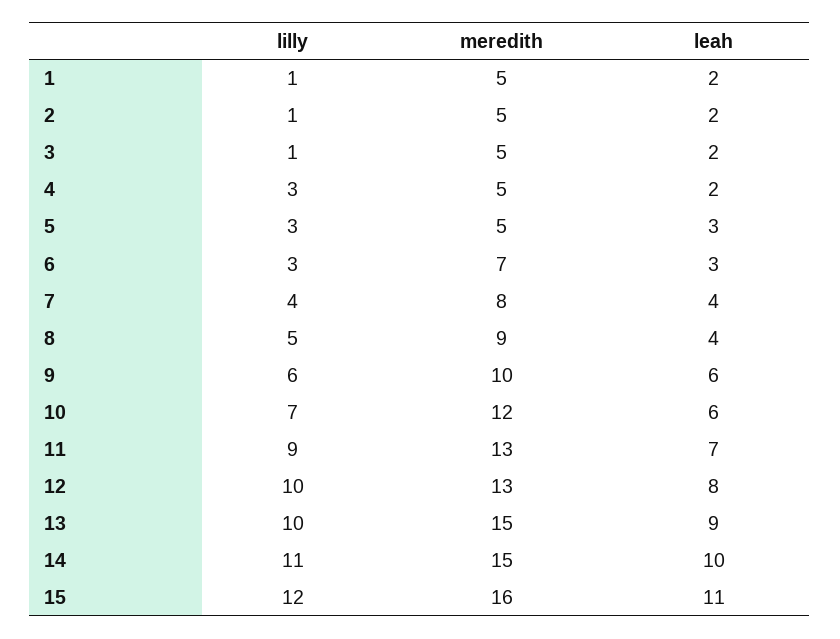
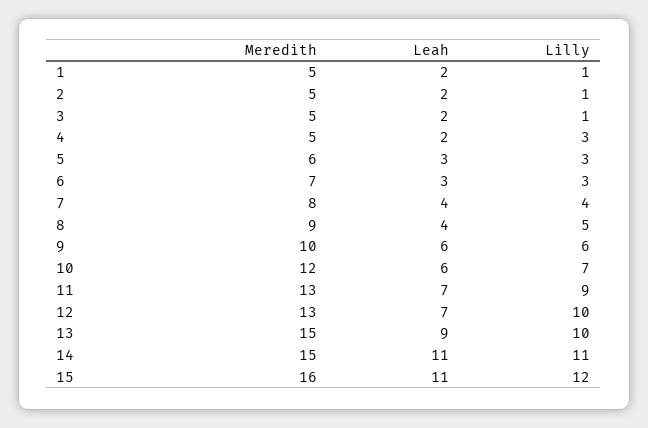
  {
    "lilly": {
      "1": 1,
      "2": 1,
      "3": 1,
      "4": 3,
      "5": 3,
      "6": 3,
      "7": 4,
      "8": 5,
      "9": 6,
      "10": 7,
      "11": 9,
      "12": 10,
      "13": 10,
      "14": 11,
      "15": 12
    },
    "meredith": {
      "1": 5,
      "2": 5,
      "3": 5,
      "4": 5,
-     "5": 5,
+     "5": 6,
      "6": 7,
      "7": 8,
      "8": 9,
      "9": 10,
      "10": 12,
      "11": 13,
      "12": 13,
      "13": 15,
      "14": 15,
      "15": 16
    },
    "leah": {
      "1": 2,
      "2": 2,
      "3": 2,
      "4": 2,
      "5": 3,
      "6": 3,
      "7": 4,
      "8": 4,
      "9": 6,
      "10": 6,
      "11": 7,
-     "12": 8,
+     "12": 7,
      "13": 9,
-     "14": 10,
+     "14": 11,
      "15": 11
    }
  }

